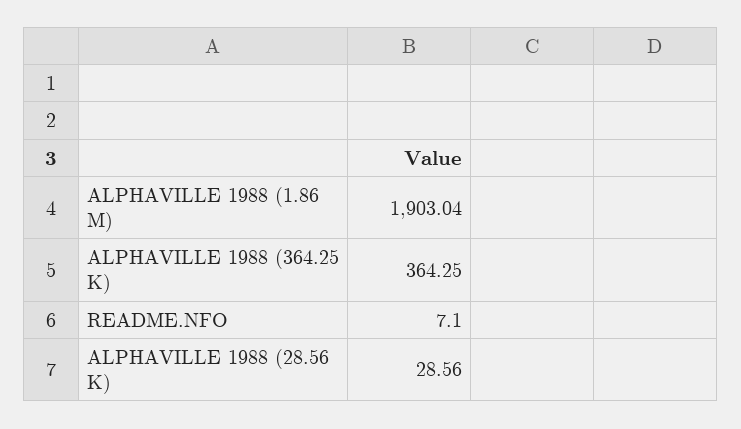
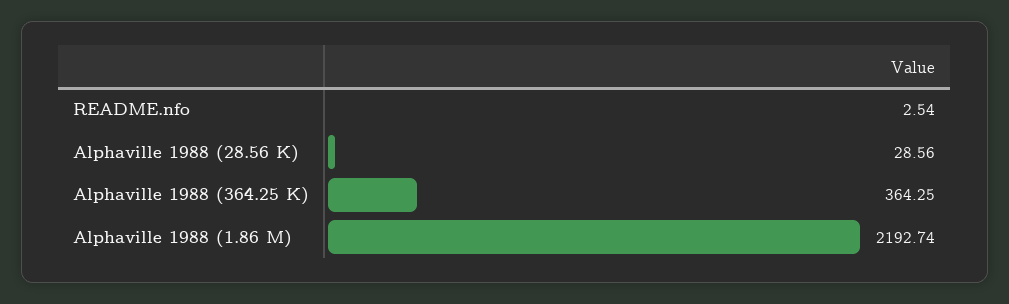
  {
-   "ALPHAVILLE 1988 (1.86 M)": 1903.04,
+   "ALPHAVILLE 1988 (1.86 M)": 2192.74,
    "ALPHAVILLE 1988 (364.25 K)": 364.25,
-   "README.NFO": 7.1,
+   "README.NFO": 2.54,
    "ALPHAVILLE 1988 (28.56 K)": 28.56
  }

